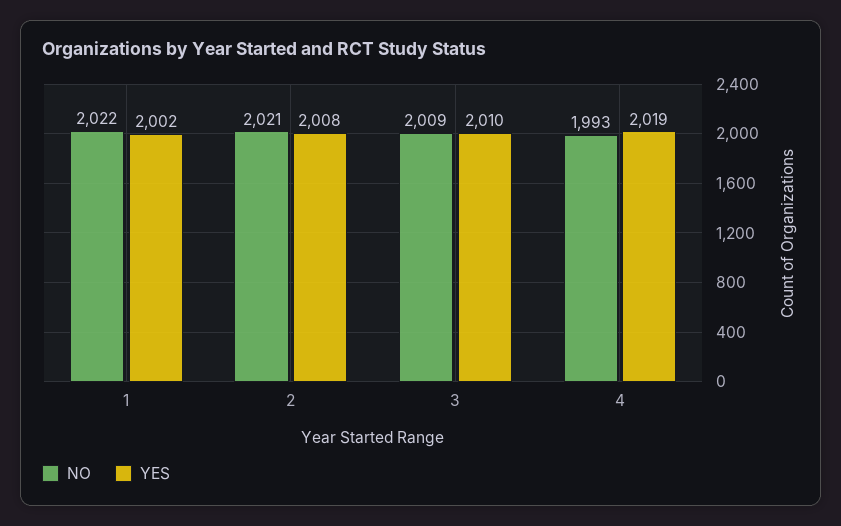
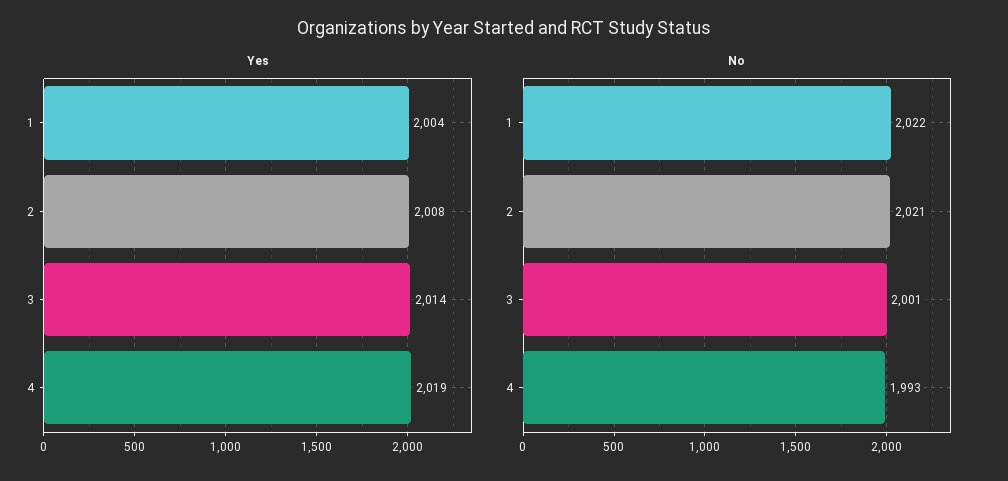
  {
    "NO": {
      "1": 2022,
      "2": 2021,
-     "3": 2009,
+     "3": 2001,
      "4": 1993
    },
    "YES": {
-     "1": 2002,
+     "1": 2004,
      "2": 2008,
-     "3": 2010,
+     "3": 2014,
      "4": 2019
    }
  }

